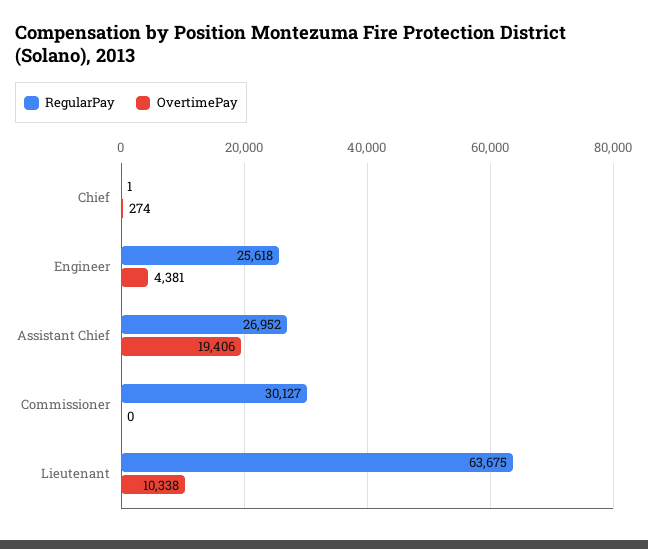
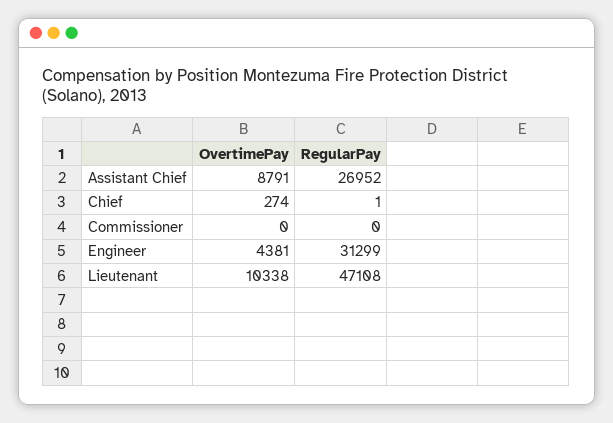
  {
    "RegularPay": {
      "Chief": 1,
-     "Engineer": 25618,
+     "Engineer": 31299,
      "Assistant Chief": 26952,
-     "Commissioner": 30127,
+     "Commissioner": 0,
-     "Lieutenant": 63675
+     "Lieutenant": 47108
    },
    "OvertimePay": {
      "Chief": 274,
      "Engineer": 4381,
-     "Assistant Chief": 19406,
+     "Assistant Chief": 8791,
      "Commissioner": 0,
      "Lieutenant": 10338
    }
  }

